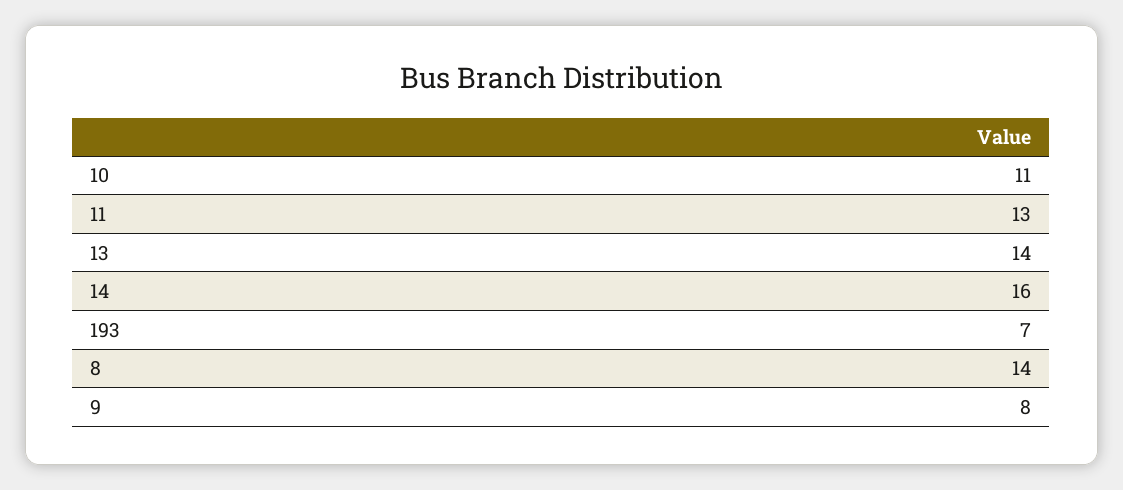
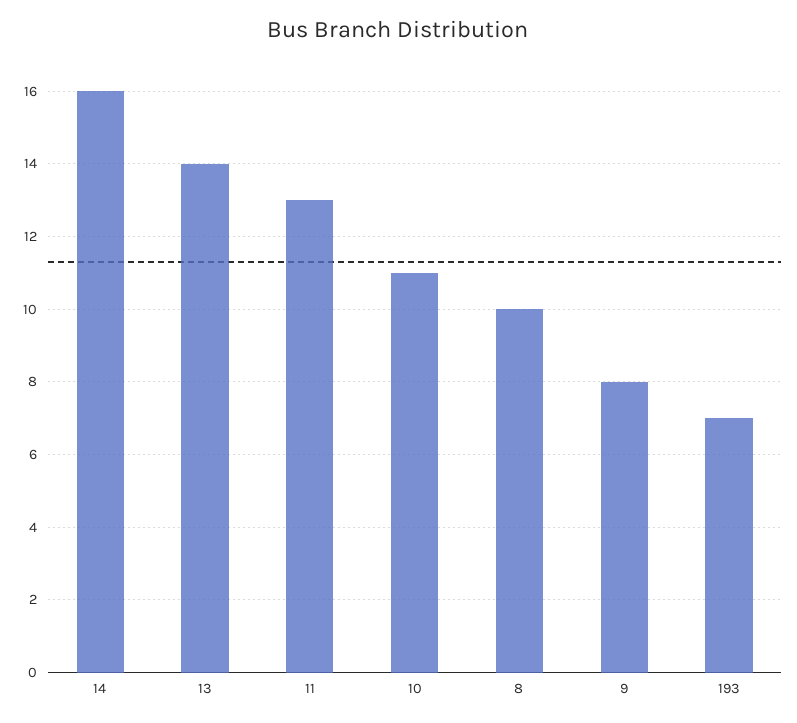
  {
    "10": 11,
    "11": 13,
    "13": 14,
    "14": 16,
    "193": 7,
-   "8": 14,
+   "8": 10,
    "9": 8
  }

